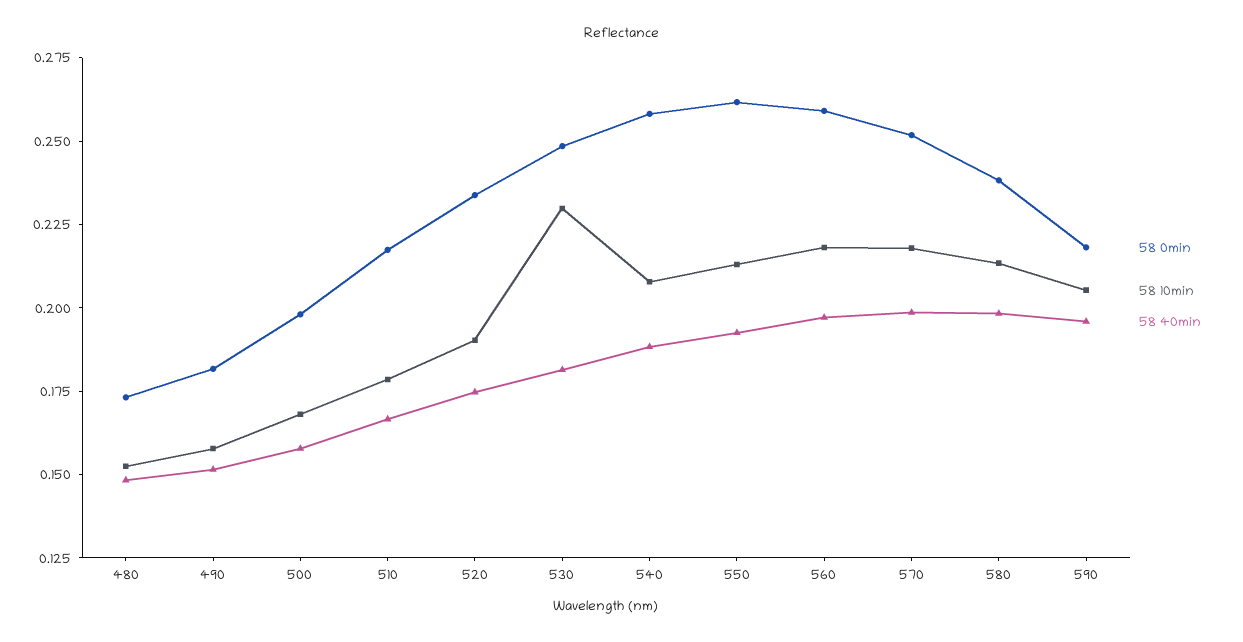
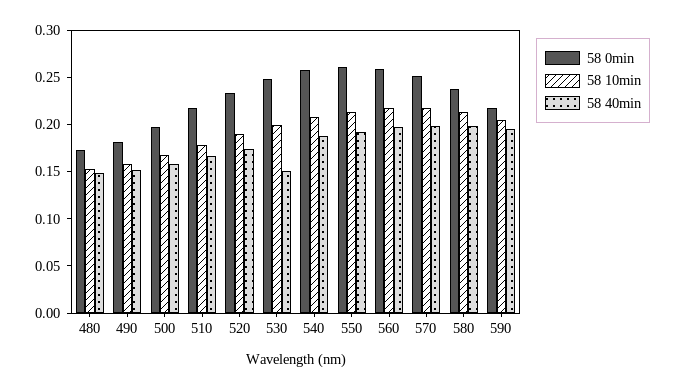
  {
    "58 0min": {
      "480": 0.175,
      "490": 0.18,
      "500": 0.2,
      "510": 0.215,
      "520": 0.235,
      "530": 0.25,
      "540": 0.26,
      "550": 0.26,
      "560": 0.26,
      "570": 0.25,
      "580": 0.24,
      "590": 0.22
    },
    "58 10min": {
      "480": 0.155,
      "490": 0.16,
      "500": 0.17,
      "510": 0.18,
      "520": 0.19,
-     "530": 0.23,
+     "530": 0.2,
      "540": 0.21,
      "550": 0.215,
      "560": 0.22,
      "570": 0.22,
      "580": 0.215,
      "590": 0.205
    },
    "58 40min": {
      "480": 0.15,
      "490": 0.15,
      "500": 0.16,
      "510": 0.165,
      "520": 0.175,
-     "530": 0.18,
+     "530": 0.15,
      "540": 0.19,
      "550": 0.195,
      "560": 0.195,
      "570": 0.2,
      "580": 0.2,
      "590": 0.195
    }
  }

